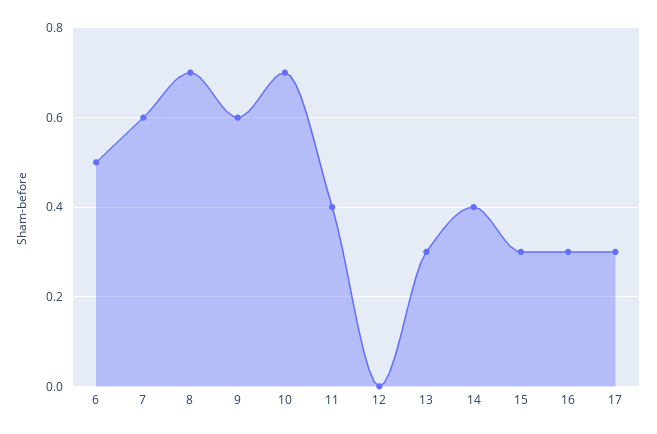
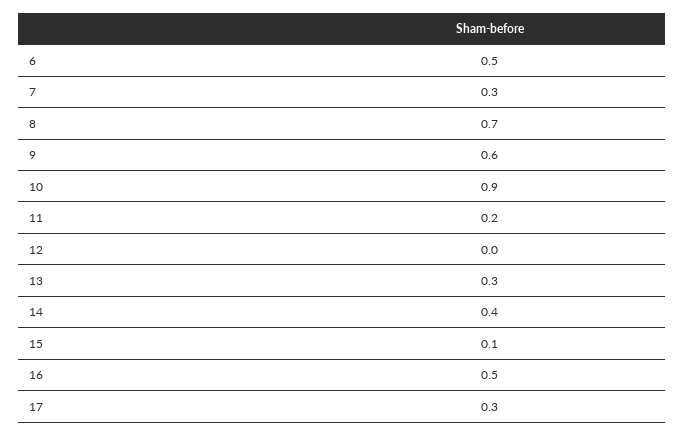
  {
    "6": 0.5,
-   "7": 0.6,
+   "7": 0.3,
    "8": 0.7,
    "9": 0.6,
-   "10": 0.7,
+   "10": 0.9,
-   "11": 0.4,
+   "11": 0.2,
    "12": 0,
    "13": 0.3,
    "14": 0.4,
-   "15": 0.3,
+   "15": 0.1,
-   "16": 0.3,
+   "16": 0.5,
    "17": 0.3
  }

